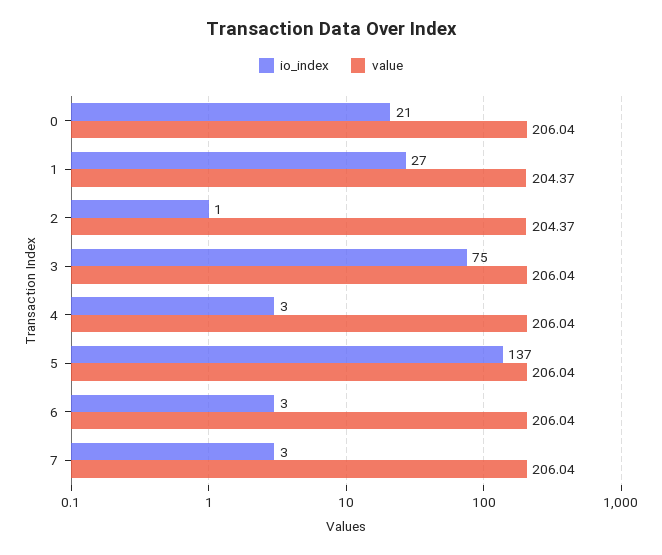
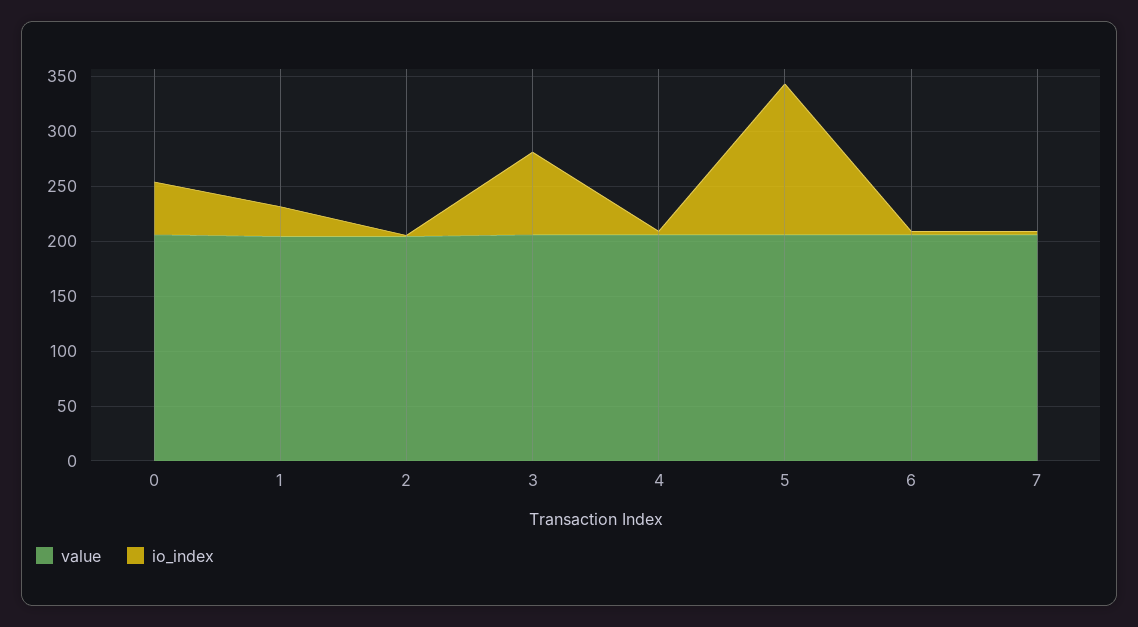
  {
    "io_index": {
-     "0": 21,
+     "0": 50,
      "1": 27,
      "2": 1,
      "3": 75,
      "4": 3,
      "5": 137,
      "6": 3,
      "7": 3
    },
    "value": {
      "0": 206.04,
      "1": 204.37,
      "2": 204.37,
      "3": 206.04,
      "4": 206.04,
      "5": 206.04,
      "6": 206.04,
      "7": 206.04
    }
  }

